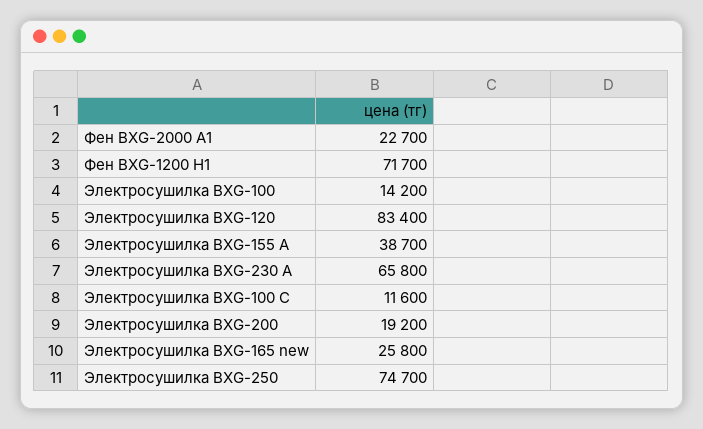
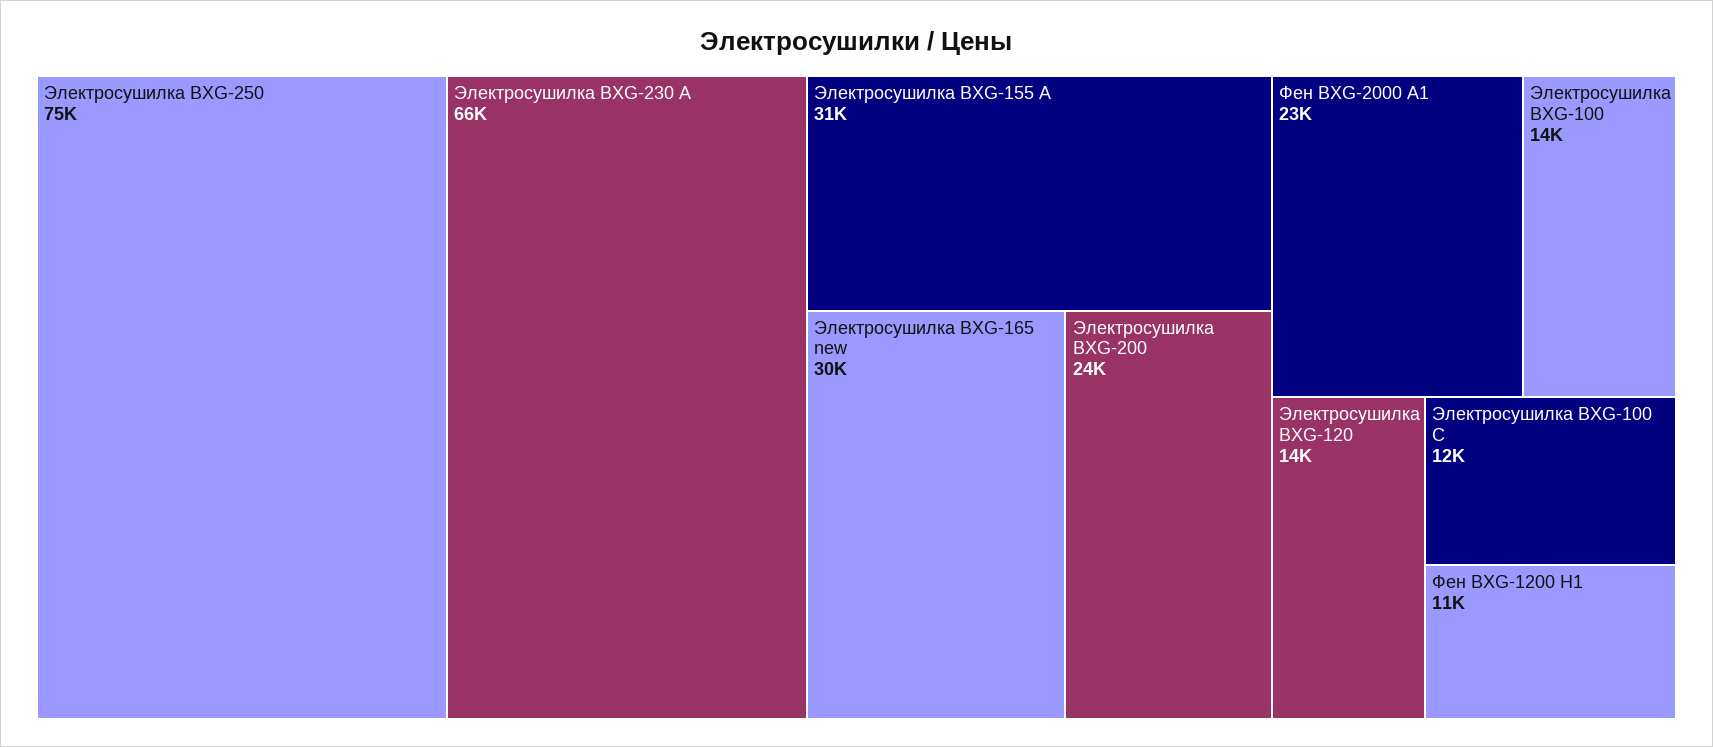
  {
    "Фен BXG-2000 A1": 22700,
-   "Фен BXG-1200 H1": 71700,
+   "Фен BXG-1200 H1": 11000,
    "Электросушилка BXG-100": 14200,
-   "Электросушилка BXG-120": 83400,
+   "Электросушилка BXG-120": 14000,
-   "Электросушилка BXG-155 A": 38700,
+   "Электросушилка BXG-155 A": 31000,
    "Электросушилка BXG-230 A": 65800,
    "Электросушилка BXG-100 C": 11600,
-   "Электросушилка BXG-200": 19200,
+   "Электросушилка BXG-200": 24000,
-   "Электросушилка BXG-165 new": 25800,
+   "Электросушилка BXG-165 new": 30000,
    "Электросушилка BXG-250": 74700
  }

